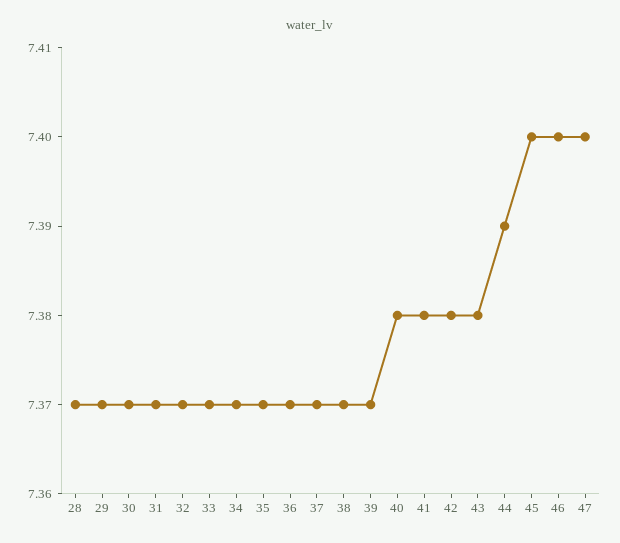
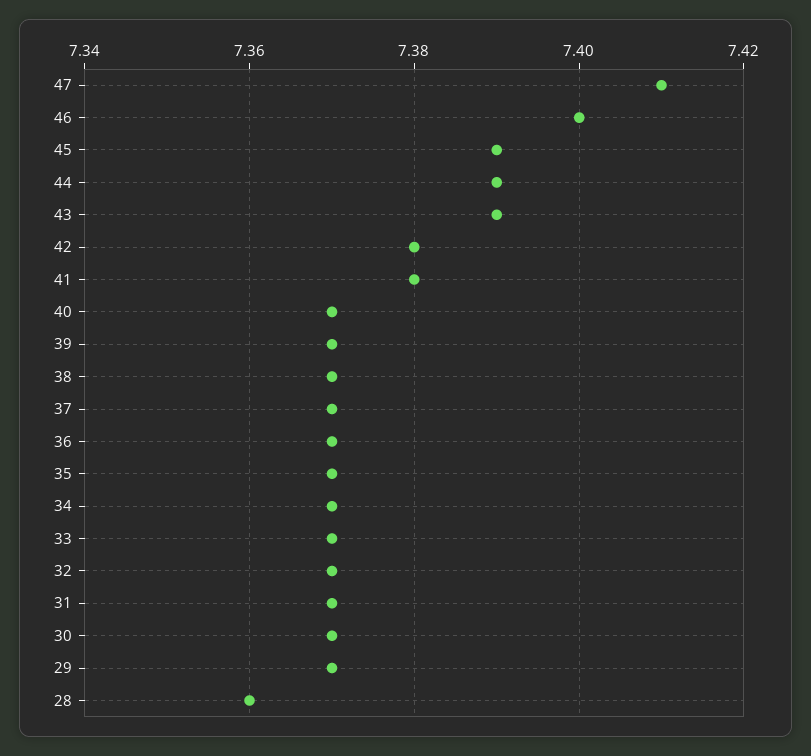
  {
-   "28": 7.37,
+   "28": 7.36,
    "29": 7.37,
    "30": 7.37,
    "31": 7.37,
    "32": 7.37,
    "33": 7.37,
    "34": 7.37,
    "35": 7.37,
    "36": 7.37,
    "37": 7.37,
    "38": 7.37,
    "39": 7.37,
-   "40": 7.38,
+   "40": 7.37,
    "41": 7.38,
    "42": 7.38,
-   "43": 7.38,
+   "43": 7.39,
    "44": 7.39,
-   "45": 7.4,
+   "45": 7.39,
    "46": 7.4,
-   "47": 7.4
+   "47": 7.41
  }

